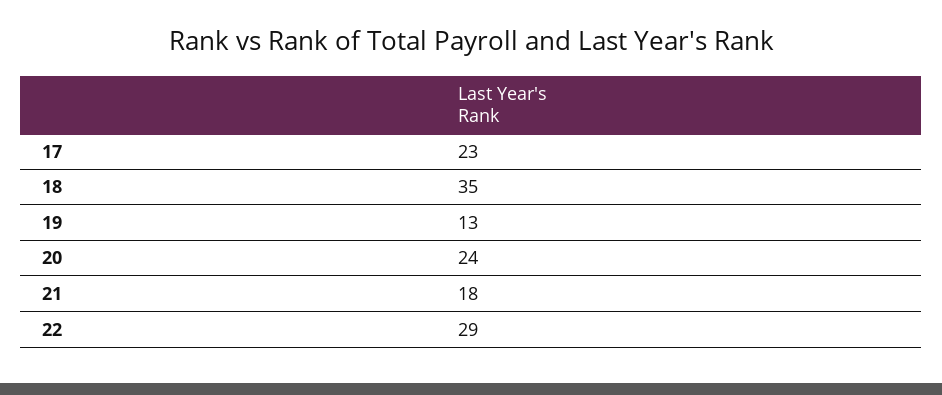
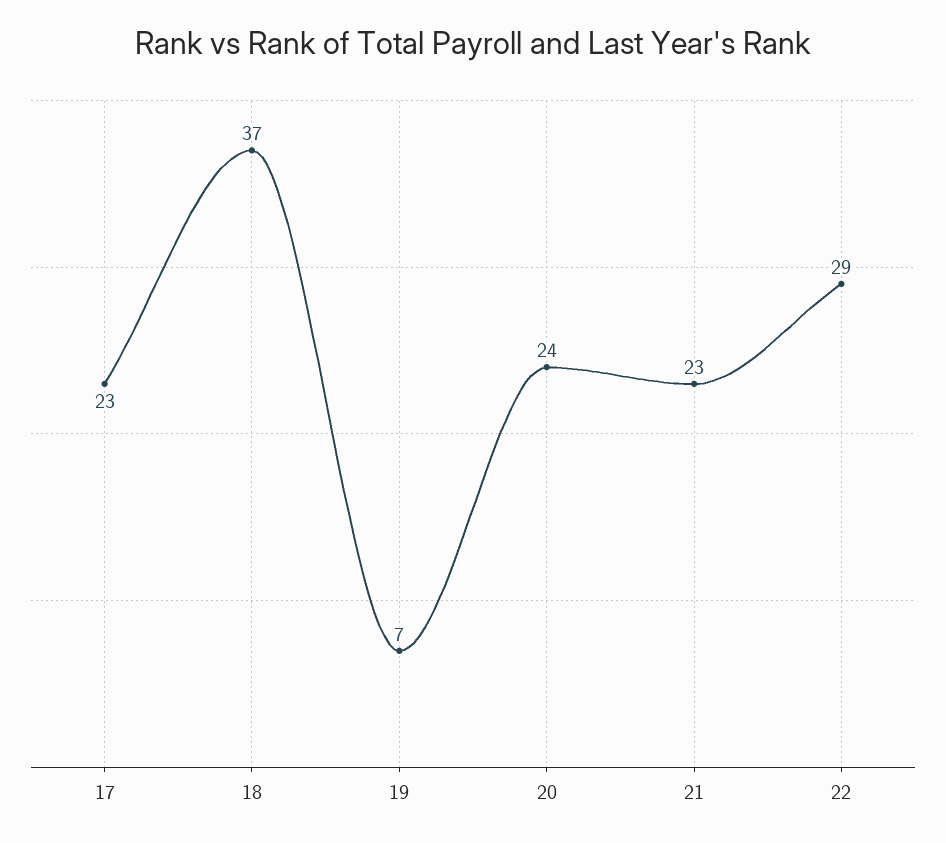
  {
    "17": 23,
-   "18": 35,
+   "18": 37,
-   "19": 13,
+   "19": 7,
    "20": 24,
-   "21": 18,
+   "21": 23,
    "22": 29
  }

